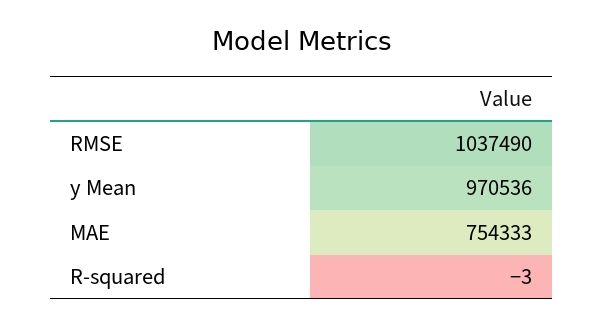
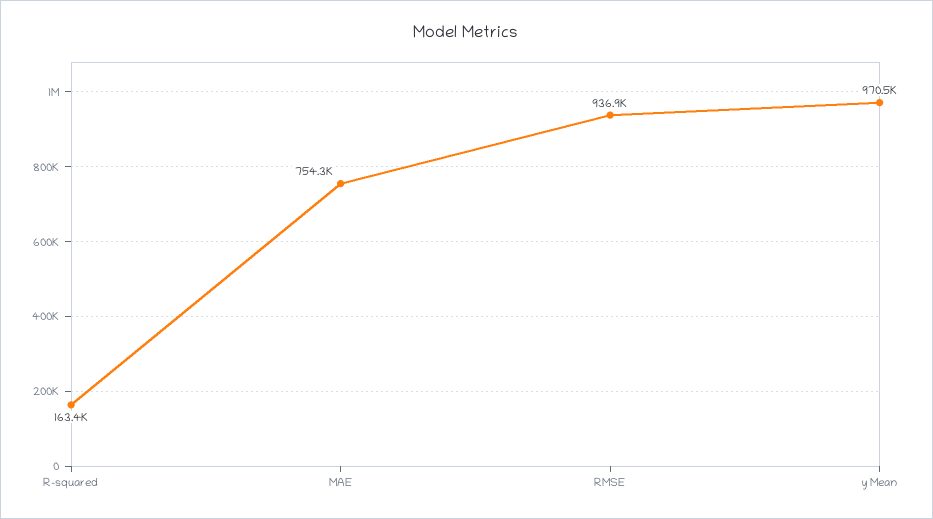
  {
-   "RMSE": 1037490,
+   "RMSE": 936900,
    "y Mean": 970536,
    "MAE": 754333,
-   "R-squared": -3
+   "R-squared": 163400
  }

